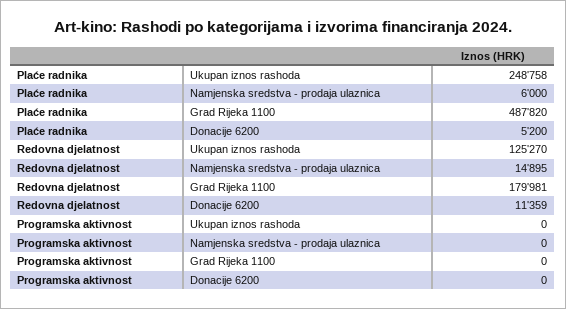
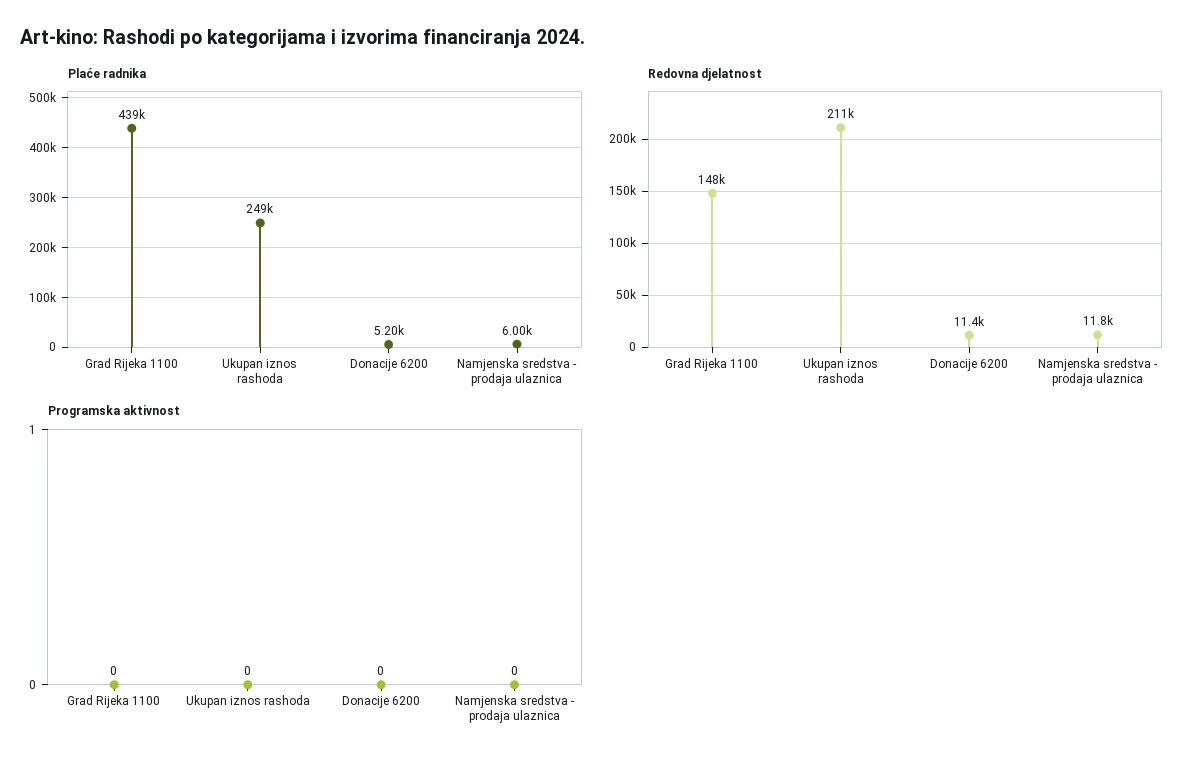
  {
    "Plaće radnika": {
      "Ukupan iznos rashoda": 248758,
      "Namjenska sredstva - prodaja ulaznica": 6000,
-     "Grad Rijeka 1100": 487820,
+     "Grad Rijeka 1100": 439000,
      "Donacije 6200": 5200
    },
    "Redovna djelatnost": {
-     "Ukupan iznos rashoda": 125270,
+     "Ukupan iznos rashoda": 211000,
-     "Namjenska sredstva - prodaja ulaznica": 14895,
+     "Namjenska sredstva - prodaja ulaznica": 11800,
-     "Grad Rijeka 1100": 179981,
+     "Grad Rijeka 1100": 148000,
      "Donacije 6200": 11359
    },
    "Programska aktivnost": {
      "Ukupan iznos rashoda": 0,
      "Namjenska sredstva - prodaja ulaznica": 0,
      "Grad Rijeka 1100": 0,
      "Donacije 6200": 0
    }
  }

